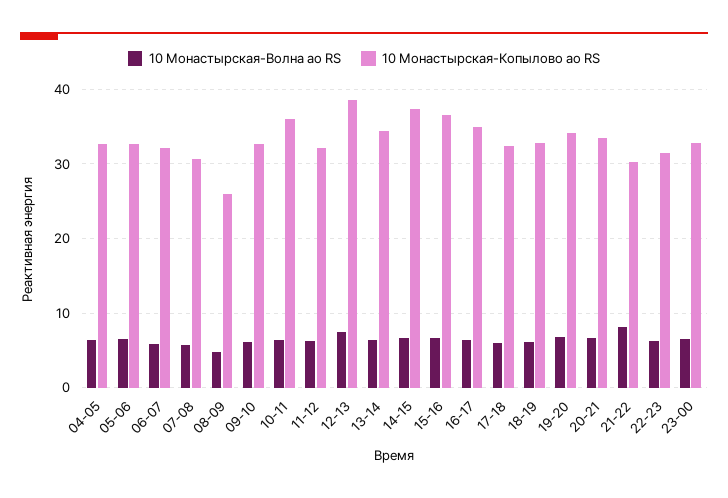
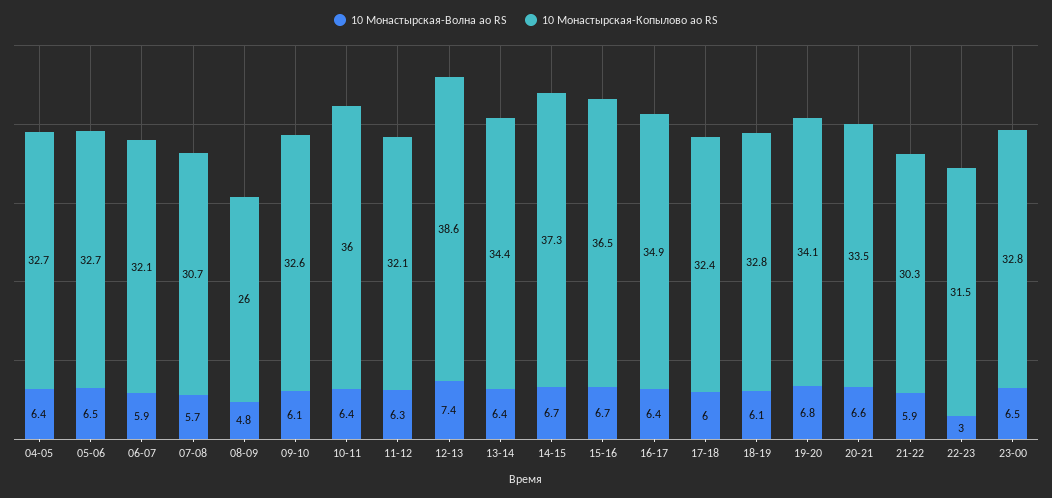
  {
    "10 Монастырская-Волна ао RS": {
      "04-05": 6.4,
      "05-06": 6.5,
      "06-07": 5.9,
      "07-08": 5.7,
      "08-09": 4.8,
      "09-10": 6.1,
      "10-11": 6.4,
      "11-12": 6.3,
      "12-13": 7.4,
      "13-14": 6.4,
      "14-15": 6.7,
      "15-16": 6.7,
      "16-17": 6.4,
      "17-18": 6,
      "18-19": 6.1,
      "19-20": 6.8,
      "20-21": 6.6,
-     "21-22": 8,
+     "21-22": 5.9,
-     "22-23": 6,
+     "22-23": 3,
      "23-00": 6.5
    },
    "10 Монастырская-Копылово ао RS": {
      "04-05": 32.7,
      "05-06": 32.7,
      "06-07": 32.1,
      "07-08": 30.7,
      "08-09": 26,
      "09-10": 32.6,
      "10-11": 36,
      "11-12": 32.1,
      "12-13": 38.6,
      "13-14": 34.4,
      "14-15": 37.3,
      "15-16": 36.5,
      "16-17": 34.9,
      "17-18": 32.4,
      "18-19": 32.8,
      "19-20": 34.1,
      "20-21": 33.5,
      "21-22": 30.3,
      "22-23": 31.5,
      "23-00": 32.8
    }
  }

